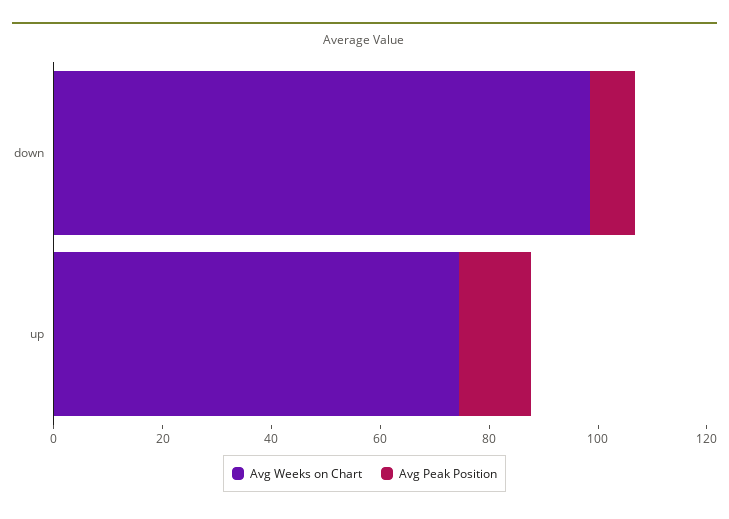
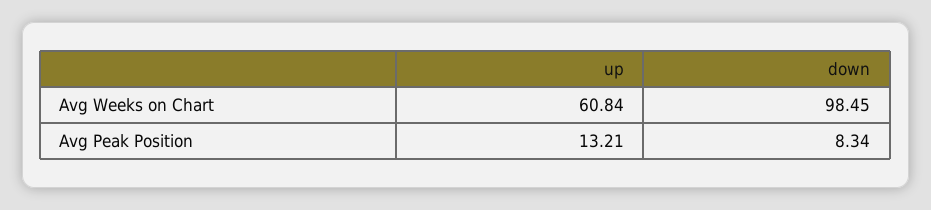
  {
    "Avg Weeks on Chart": {
      "down": 98.45,
-     "up": 75
+     "up": 60.84
    },
    "Avg Peak Position": {
      "down": 8.34,
      "up": 13.21
    }
  }

